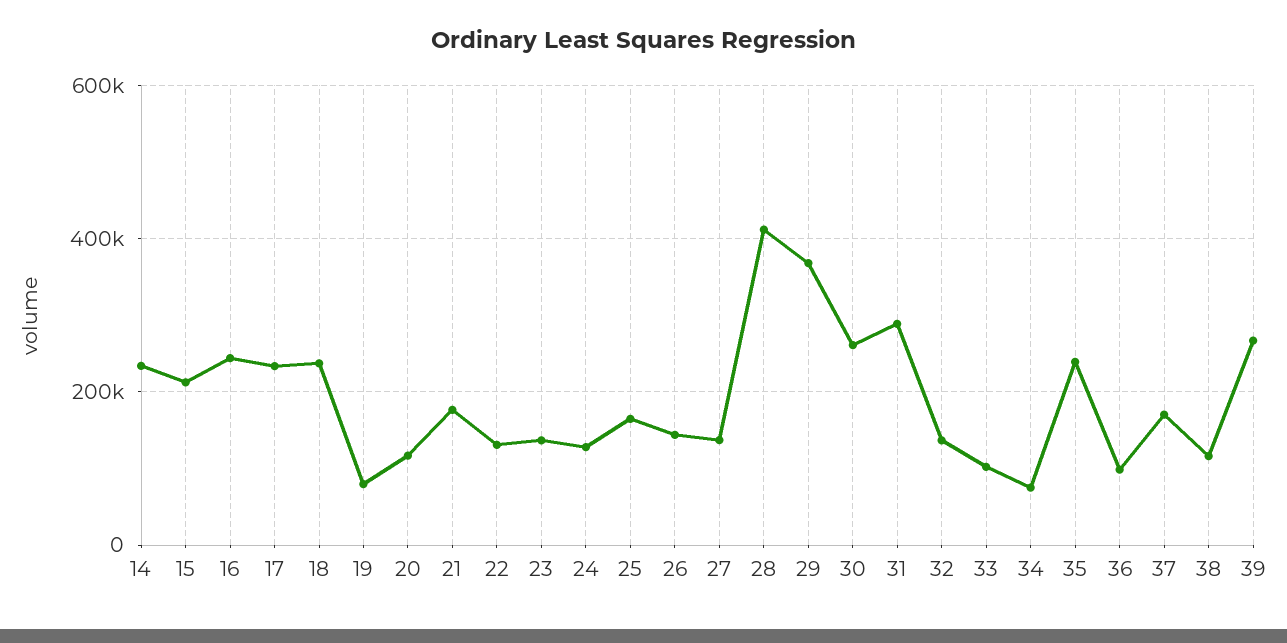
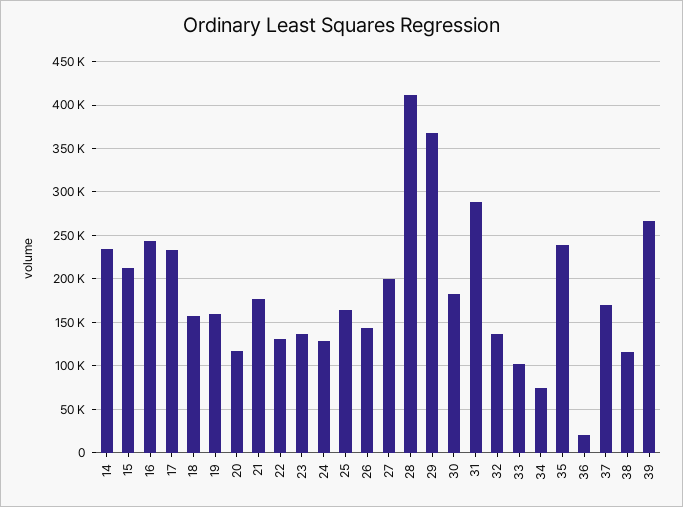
  {
    "14": 230000,
    "15": 210000,
    "16": 240000,
    "17": 230000,
-   "18": 240000,
+   "18": 160000,
-   "19": 80000,
+   "19": 160000,
    "20": 120000,
    "21": 180000,
    "22": 130000,
    "23": 140000,
    "24": 130000,
    "25": 160000,
    "26": 140000,
-   "27": 140000,
+   "27": 200000,
    "28": 410000,
    "29": 370000,
-   "30": 260000,
+   "30": 180000,
    "31": 290000,
    "32": 140000,
    "33": 100000,
    "34": 80000,
    "35": 240000,
-   "36": 100000,
+   "36": 20000,
    "37": 170000,
    "38": 120000,
    "39": 270000
  }

